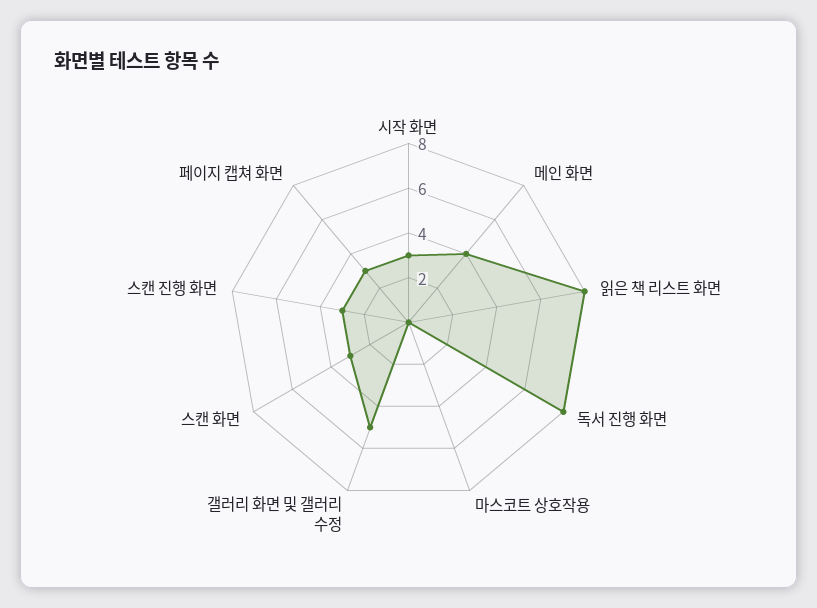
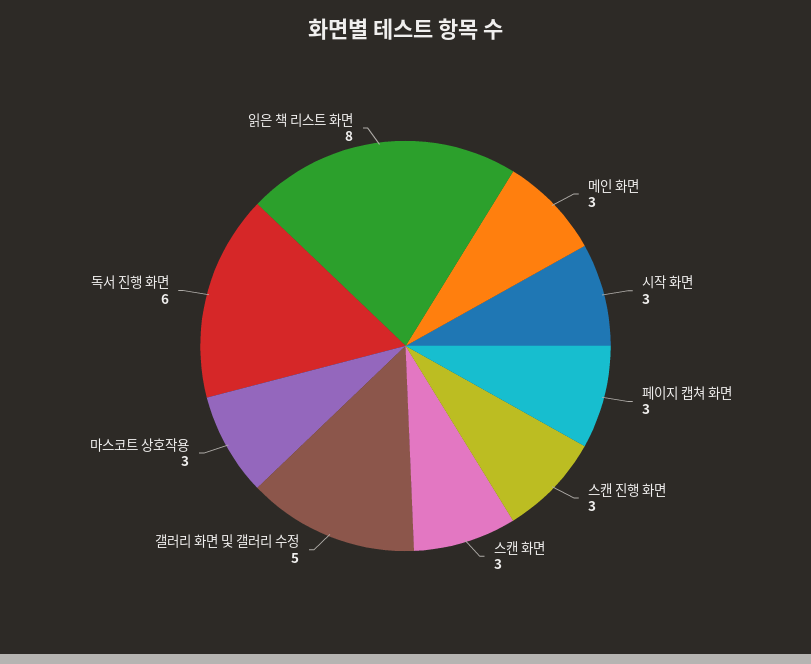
  {
    "시작 화면": 3,
-   "메인 화면": 4,
+   "메인 화면": 3,
    "읽은 책 리스트 화면": 8,
-   "독서 진행 화면": 8,
+   "독서 진행 화면": 6,
-   "마스코트 상호작용": 0,
+   "마스코트 상호작용": 3,
    "갤러리 화면 및 갤러리 수정": 5,
    "스캔 화면": 3,
    "스캔 진행 화면": 3,
    "페이지 캡쳐 화면": 3
  }

